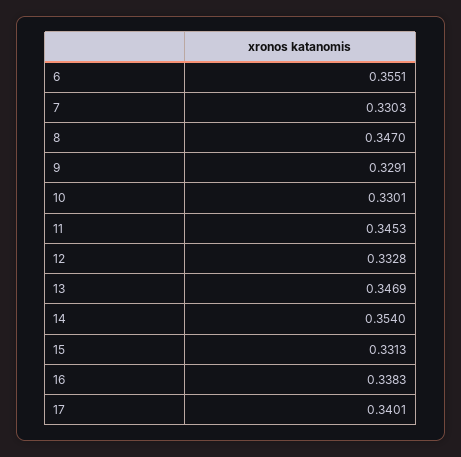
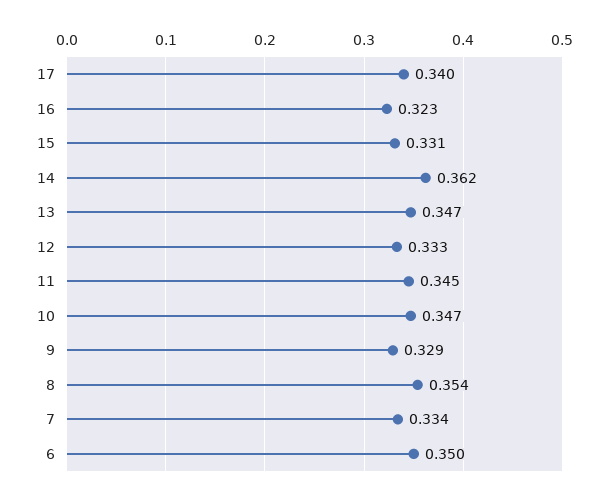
  {
-   "6": 0.3551,
+   "6": 0.35,
-   "7": 0.3303,
+   "7": 0.334,
-   "8": 0.347,
+   "8": 0.354,
    "9": 0.3291,
-   "10": 0.3301,
+   "10": 0.347,
    "11": 0.3453,
    "12": 0.3328,
    "13": 0.3469,
-   "14": 0.354,
+   "14": 0.362,
    "15": 0.3313,
-   "16": 0.3383,
+   "16": 0.323,
    "17": 0.3401
  }

